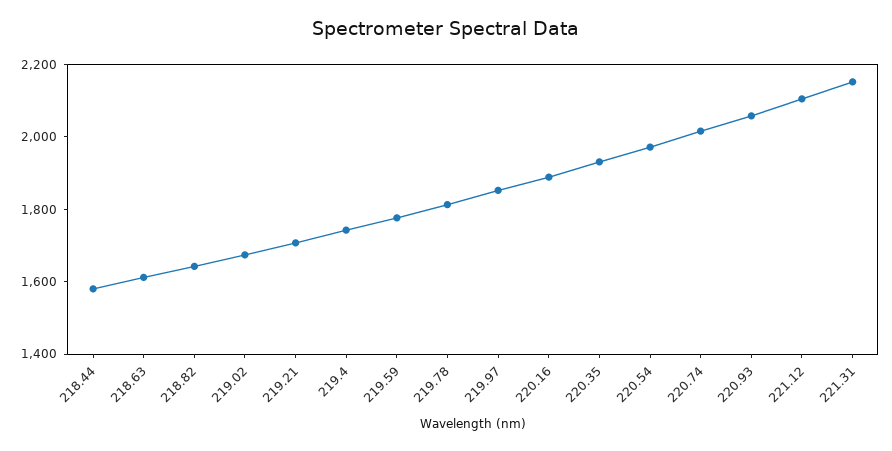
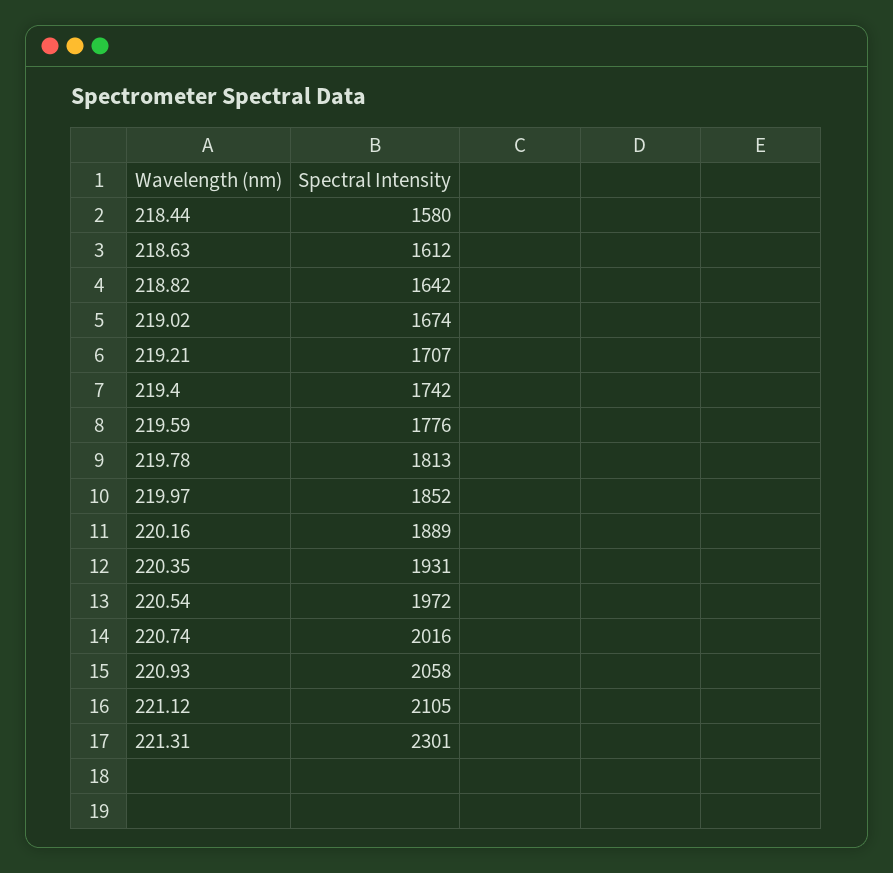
  {
    "218.44": 1580,
    "218.63": 1612,
    "218.82": 1642,
    "219.02": 1674,
    "219.21": 1707,
    "219.4": 1742,
    "219.59": 1776,
    "219.78": 1813,
    "219.97": 1852,
    "220.16": 1889,
    "220.35": 1931,
    "220.54": 1972,
    "220.74": 2016,
    "220.93": 2058,
    "221.12": 2105,
-   "221.31": 2150
+   "221.31": 2301
  }

